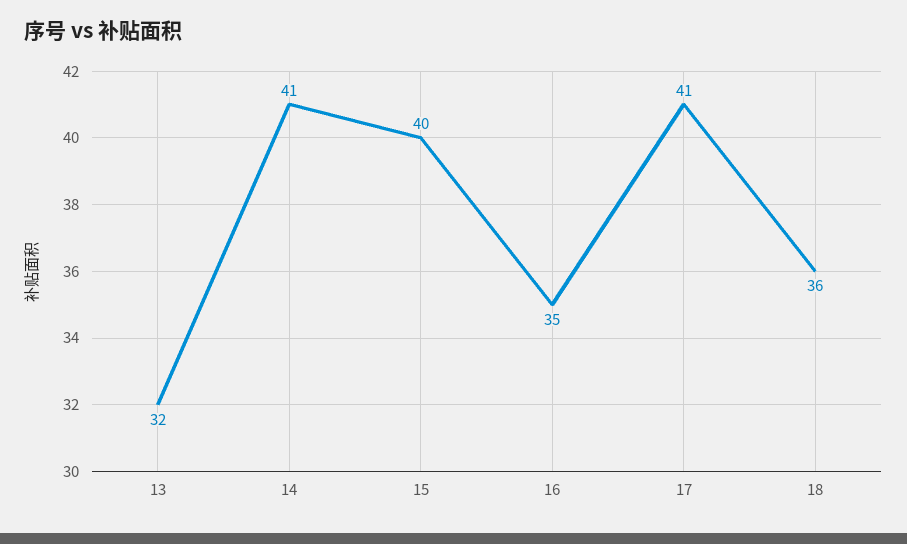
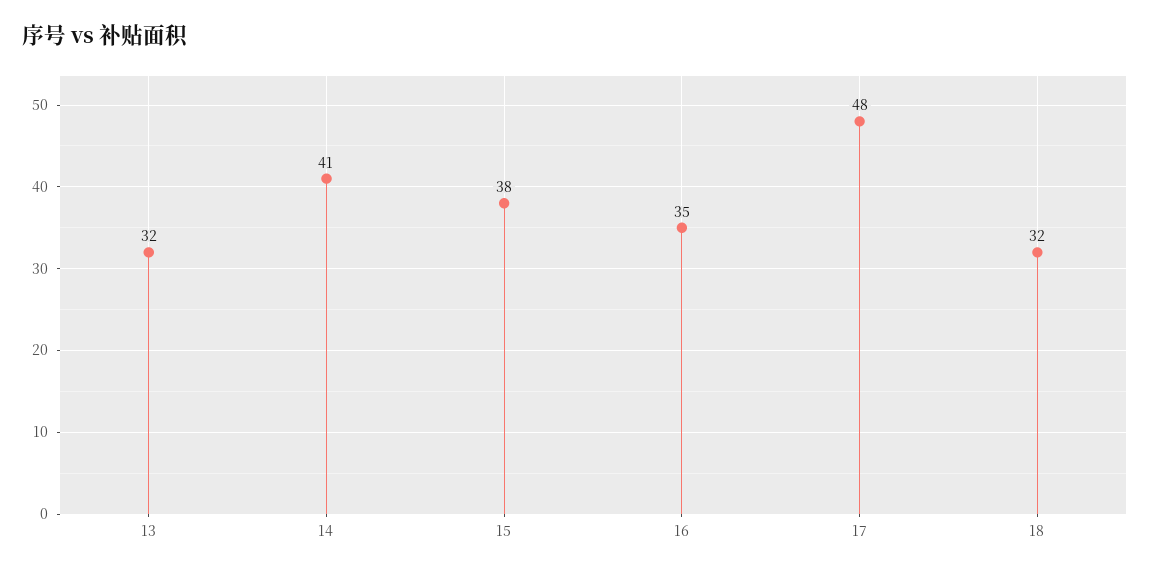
  {
    "13": 32,
    "14": 41,
-   "15": 40,
+   "15": 38,
    "16": 35,
-   "17": 41,
+   "17": 48,
-   "18": 36
+   "18": 32
  }

